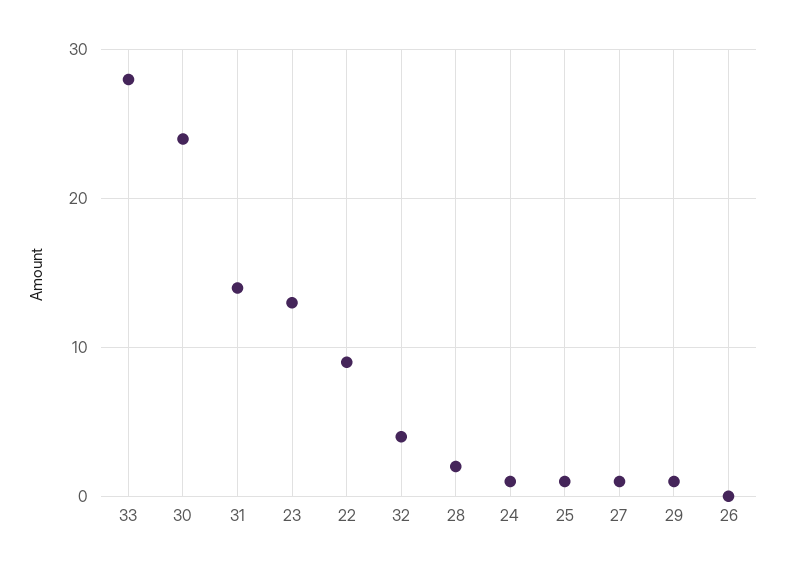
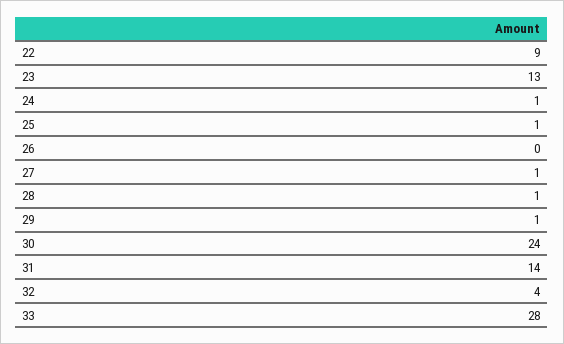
  {
    "33": 28,
    "30": 24,
    "31": 14,
    "23": 13,
    "22": 9,
    "32": 4,
-   "28": 2,
+   "28": 1,
    "24": 1,
    "25": 1,
    "27": 1,
    "29": 1,
    "26": 0
  }

